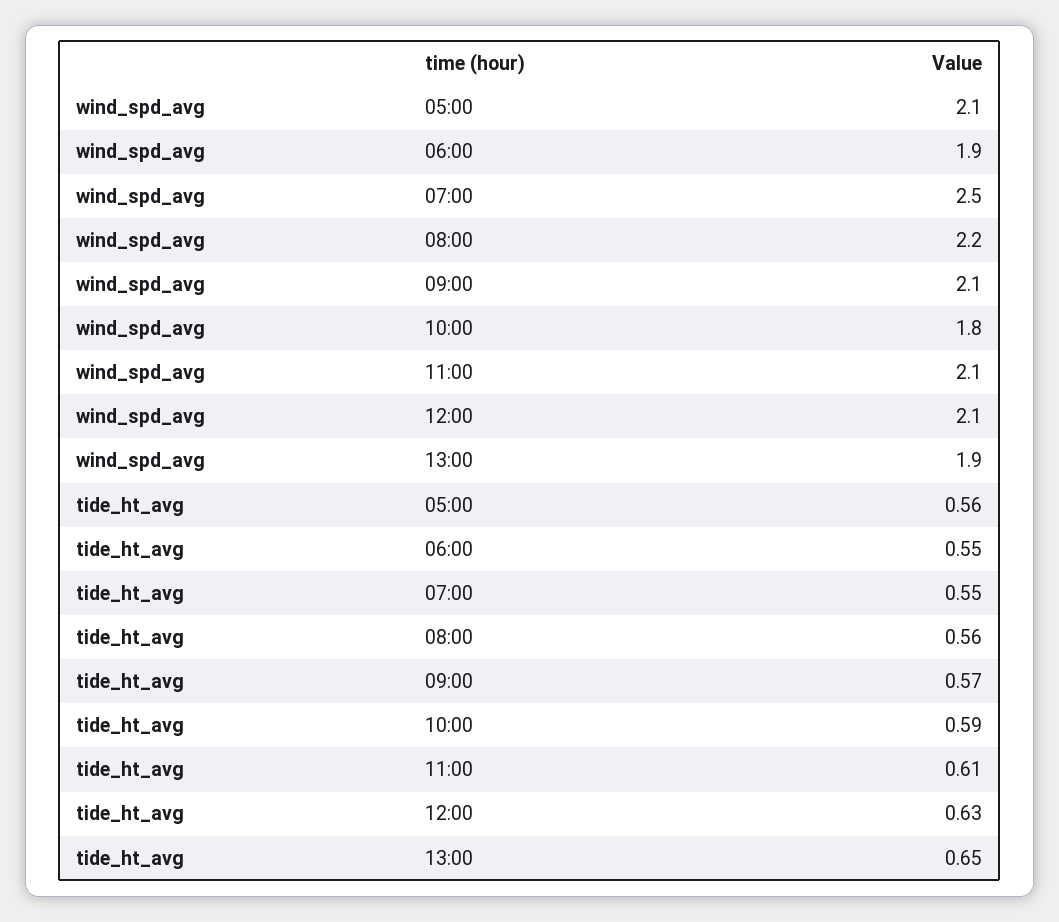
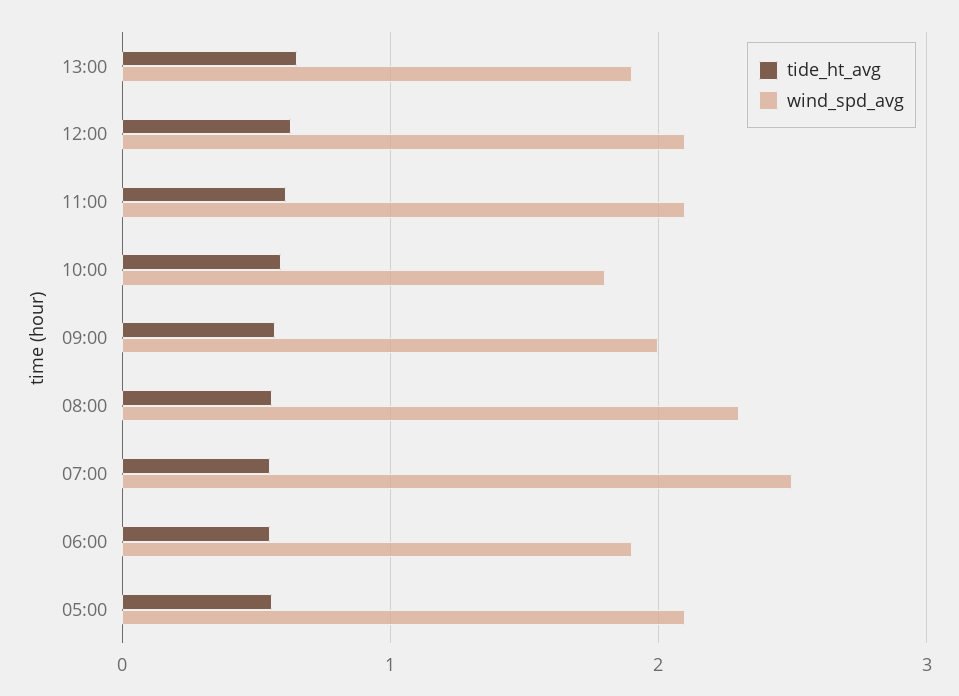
  {
    "wind_spd_avg": {
      "05:00": 2.1,
      "06:00": 1.9,
      "07:00": 2.5,
-     "08:00": 2.2,
+     "08:00": 2.3,
-     "09:00": 2.1,
+     "09:00": 2,
      "10:00": 1.8,
      "11:00": 2.1,
      "12:00": 2.1,
      "13:00": 1.9
    },
    "tide_ht_avg": {
      "05:00": 0.56,
      "06:00": 0.55,
      "07:00": 0.55,
      "08:00": 0.56,
      "09:00": 0.57,
      "10:00": 0.59,
      "11:00": 0.61,
      "12:00": 0.63,
      "13:00": 0.65
    }
  }

